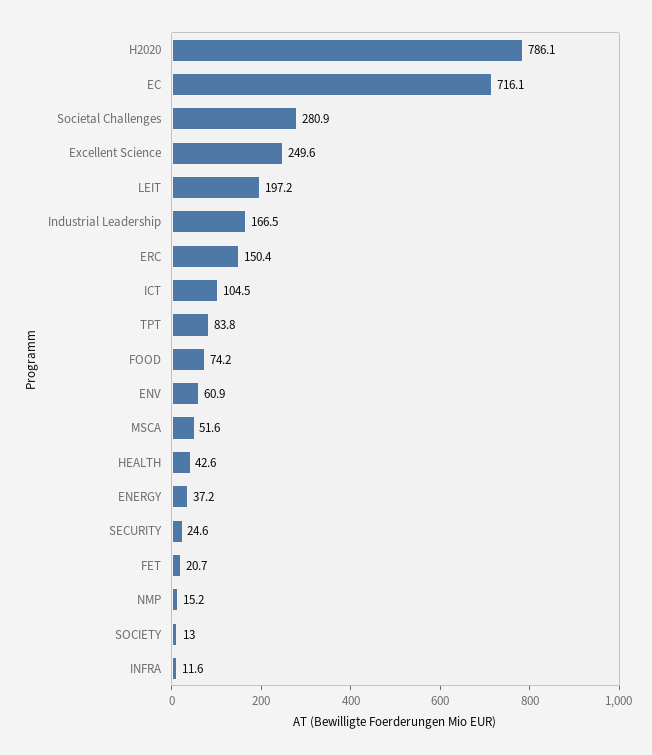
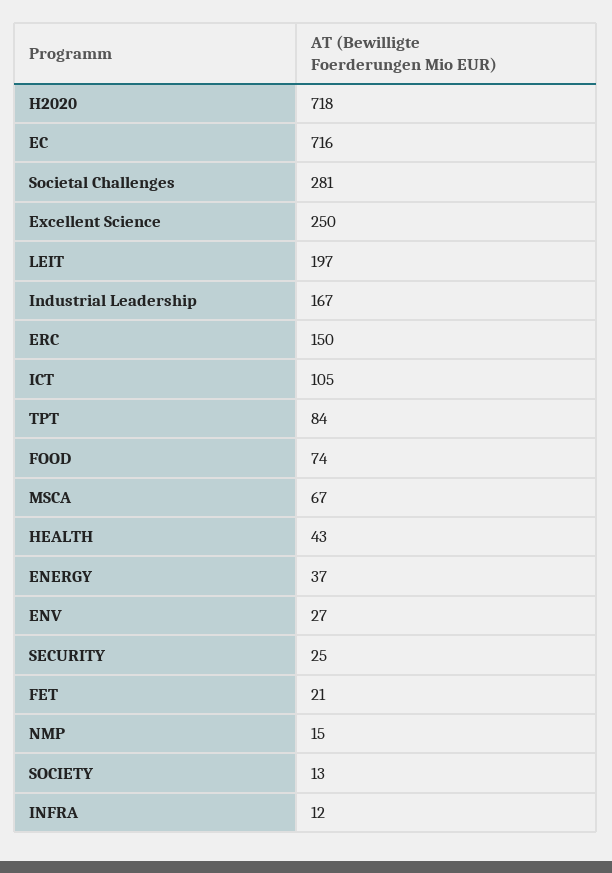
  {
-   "H2020": 786.1,
+   "H2020": 718,
    "EC": 716.1,
    "Societal Challenges": 280.9,
    "Excellent Science": 249.6,
    "LEIT": 197.2,
    "Industrial Leadership": 166.5,
    "ERC": 150.4,
    "ICT": 104.5,
    "TPT": 83.8,
    "FOOD": 74.2,
-   "ENV": 60.9,
+   "ENV": 27,
-   "MSCA": 51.6,
+   "MSCA": 67,
    "HEALTH": 42.6,
    "ENERGY": 37.2,
    "SECURITY": 24.6,
    "FET": 20.7,
    "NMP": 15.2,
    "SOCIETY": 13,
    "INFRA": 11.6
  }

